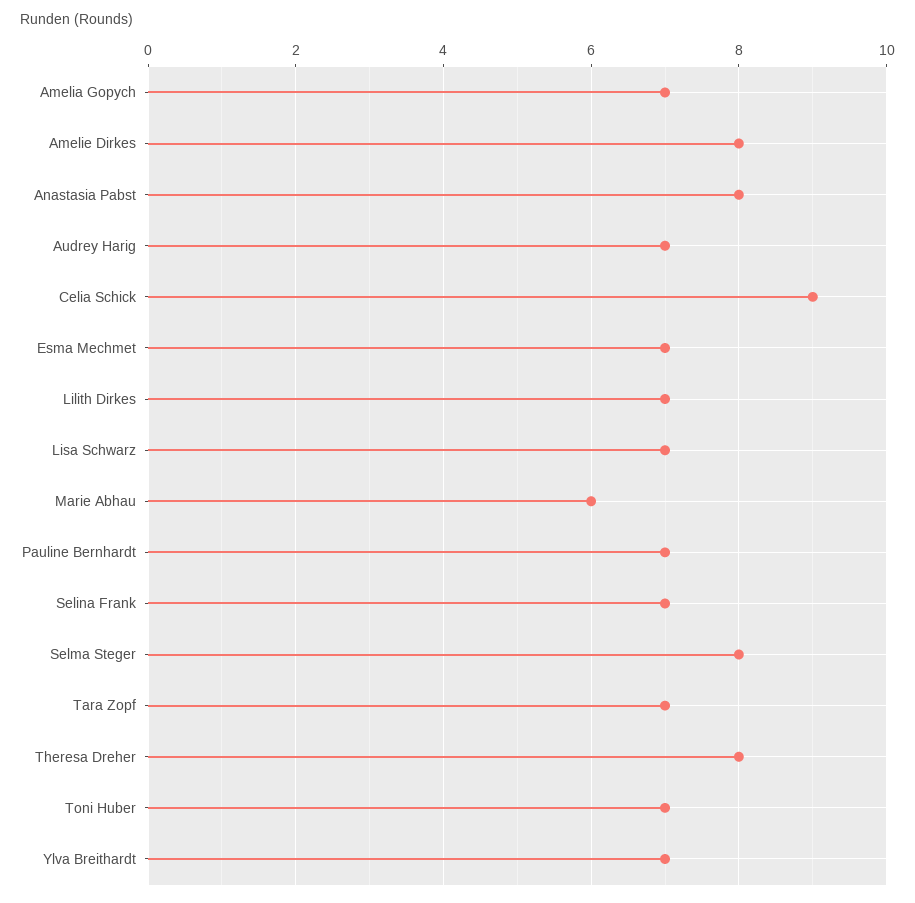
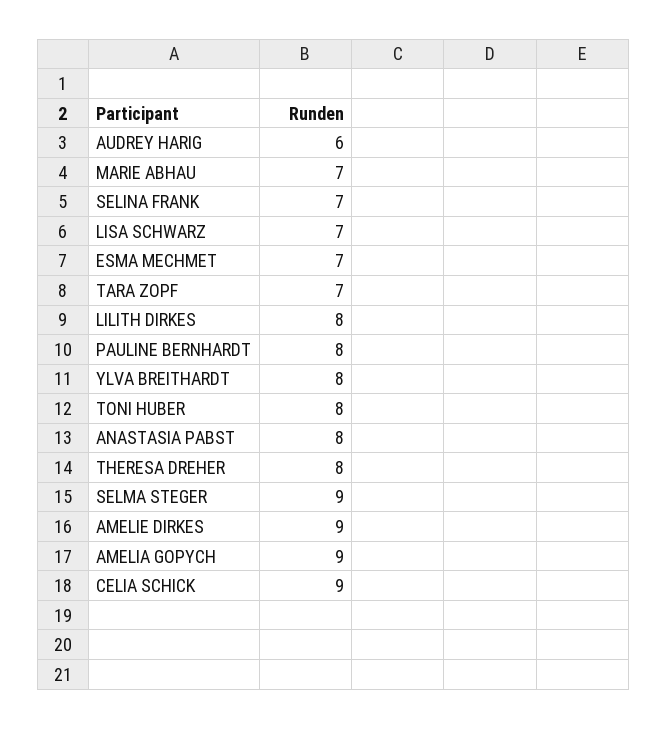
  {
-   "Amelia Gopych": 7,
+   "Amelia Gopych": 9,
-   "Amelie Dirkes": 8,
+   "Amelie Dirkes": 9,
    "Anastasia Pabst": 8,
-   "Audrey Harig": 7,
+   "Audrey Harig": 6,
    "Celia Schick": 9,
    "Esma Mechmet": 7,
-   "Lilith Dirkes": 7,
+   "Lilith Dirkes": 8,
    "Lisa Schwarz": 7,
-   "Marie Abhau": 6,
+   "Marie Abhau": 7,
-   "Pauline Bernhardt": 7,
+   "Pauline Bernhardt": 8,
    "Selina Frank": 7,
-   "Selma Steger": 8,
+   "Selma Steger": 9,
    "Tara Zopf": 7,
    "Theresa Dreher": 8,
-   "Toni Huber": 7,
+   "Toni Huber": 8,
-   "Ylva Breithardt": 7
+   "Ylva Breithardt": 8
  }

